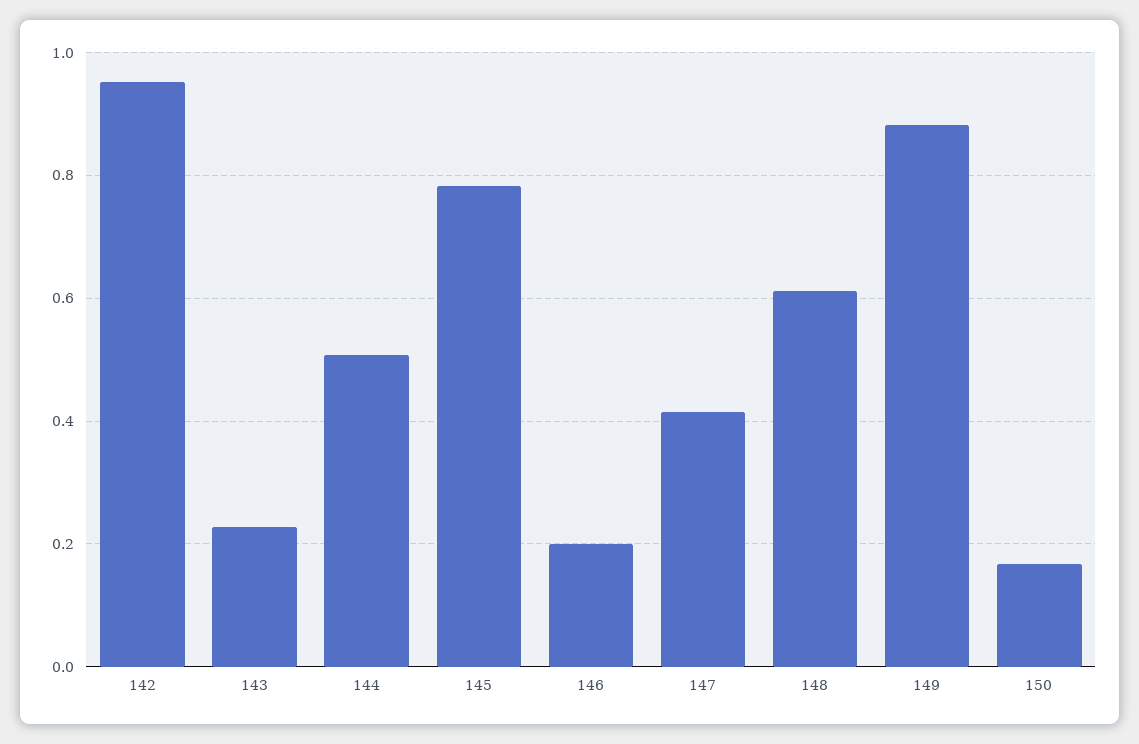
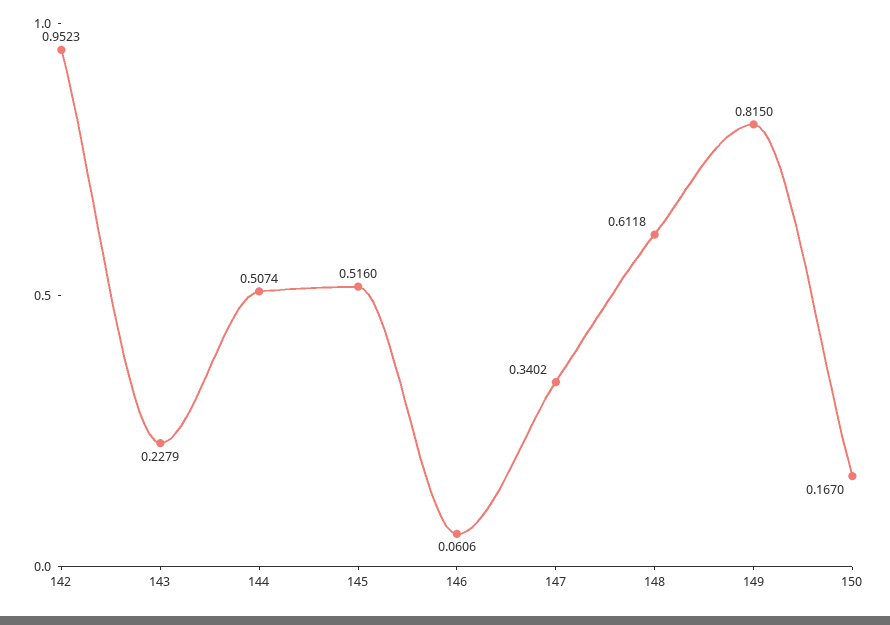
  {
    "142": 0.9523,
    "143": 0.2279,
    "144": 0.5074,
-   "145": 0.78,
+   "145": 0.516,
-   "146": 0.2,
+   "146": 0.0606,
-   "147": 0.42,
+   "147": 0.3402,
    "148": 0.6118,
-   "149": 0.88,
+   "149": 0.815,
    "150": 0.167
  }

